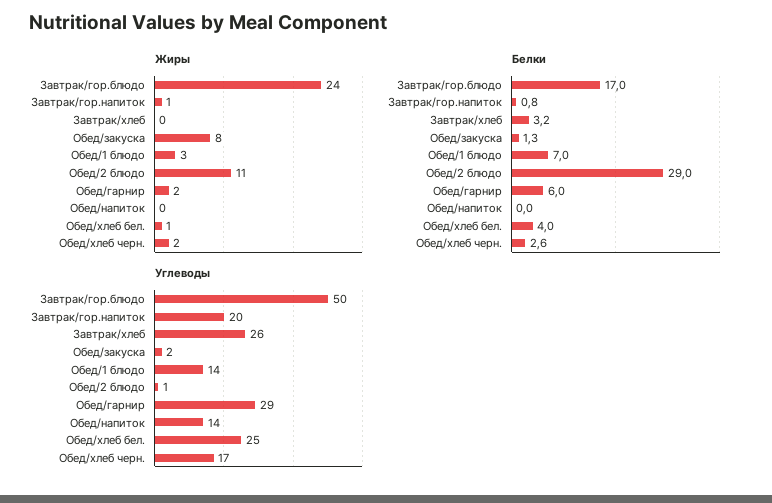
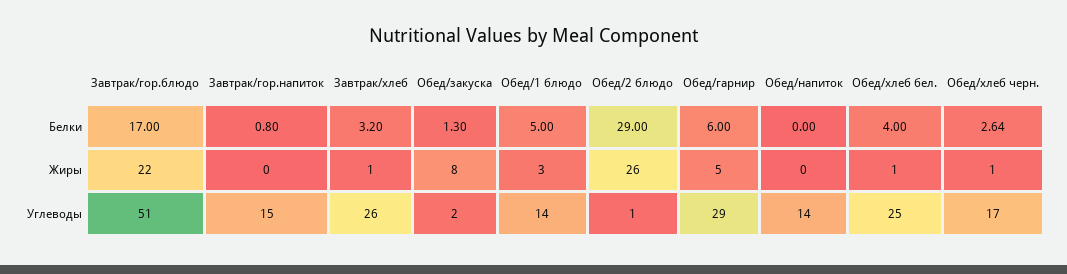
  {
    "Жиры": {
-     "Завтрак/гор.блюдо": 24,
+     "Завтрак/гор.блюдо": 22,
-     "Завтрак/гор.напиток": 1,
+     "Завтрак/гор.напиток": 0,
-     "Завтрак/хлеб": 0,
+     "Завтрак/хлеб": 1,
      "Обед/закуска": 8,
      "Обед/1 блюдо": 3,
-     "Обед/2 блюдо": 11,
+     "Обед/2 блюдо": 26,
-     "Обед/гарнир": 2,
+     "Обед/гарнир": 5,
      "Обед/напиток": 0,
      "Обед/хлеб бел.": 1,
-     "Обед/хлеб черн.": 2
+     "Обед/хлеб черн.": 1
    },
    "Белки": {
      "Завтрак/гор.блюдо": 17,
      "Завтрак/гор.напиток": 0.8,
      "Завтрак/хлеб": 3.2,
      "Обед/закуска": 1.3,
-     "Обед/1 блюдо": 7,
+     "Обед/1 блюдо": 5,
      "Обед/2 блюдо": 29,
      "Обед/гарнир": 6,
      "Обед/напиток": 0,
      "Обед/хлеб бел.": 4,
      "Обед/хлеб черн.": 2.64
    },
    "Углеводы": {
-     "Завтрак/гор.блюдо": 50,
+     "Завтрак/гор.блюдо": 51,
-     "Завтрак/гор.напиток": 20,
+     "Завтрак/гор.напиток": 15,
      "Завтрак/хлеб": 26,
      "Обед/закуска": 2,
      "Обед/1 блюдо": 14,
      "Обед/2 блюдо": 1,
      "Обед/гарнир": 29,
      "Обед/напиток": 14,
      "Обед/хлеб бел.": 25,
      "Обед/хлеб черн.": 17
    }
  }

